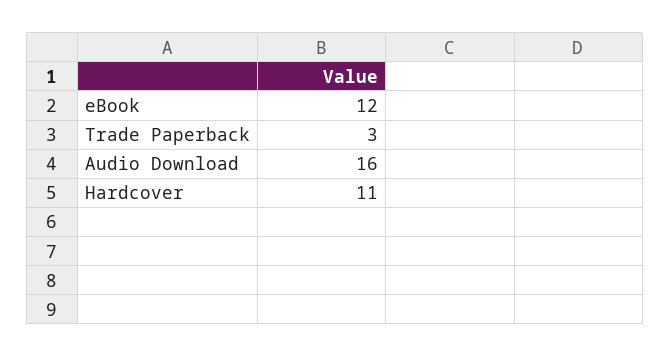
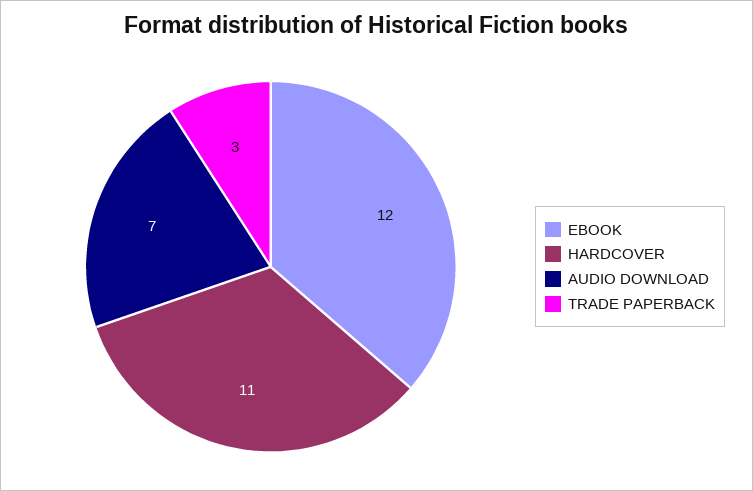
  {
    "eBook": 12,
    "Trade Paperback": 3,
-   "Audio Download": 16,
+   "Audio Download": 7,
    "Hardcover": 11
  }

